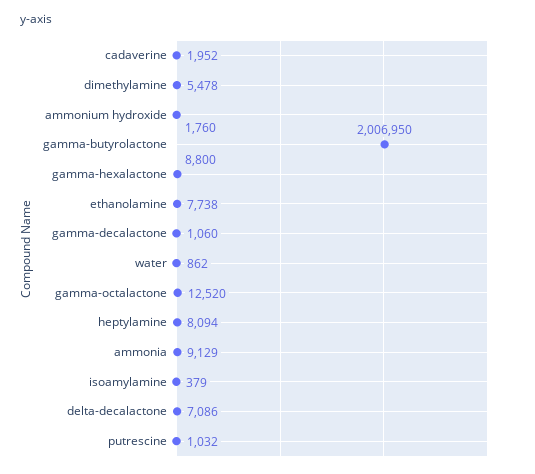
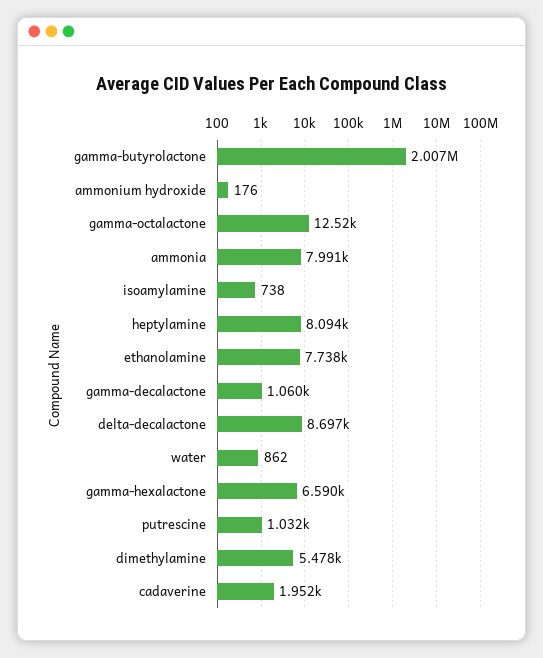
  {
    "cadaverine": 1952,
    "dimethylamine": 5478,
-   "ammonium hydroxide": 1760,
+   "ammonium hydroxide": 176,
    "gamma-butyrolactone": 2006950,
-   "gamma-hexalactone": 8800,
+   "gamma-hexalactone": 6590,
    "ethanolamine": 7738,
    "gamma-decalactone": 1060,
    "water": 862,
    "gamma-octalactone": 12520,
    "heptylamine": 8094,
-   "ammonia": 9129,
+   "ammonia": 7991,
-   "isoamylamine": 379,
+   "isoamylamine": 738,
-   "delta-decalactone": 7086,
+   "delta-decalactone": 8697,
    "putrescine": 1032
  }

